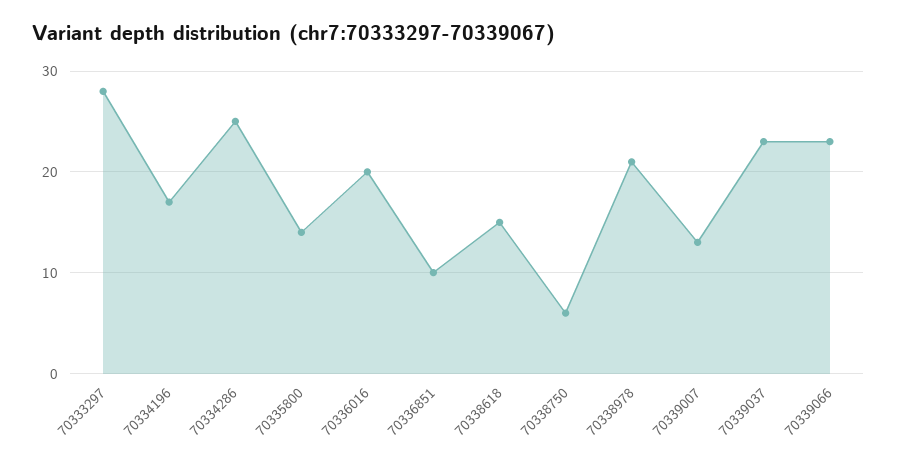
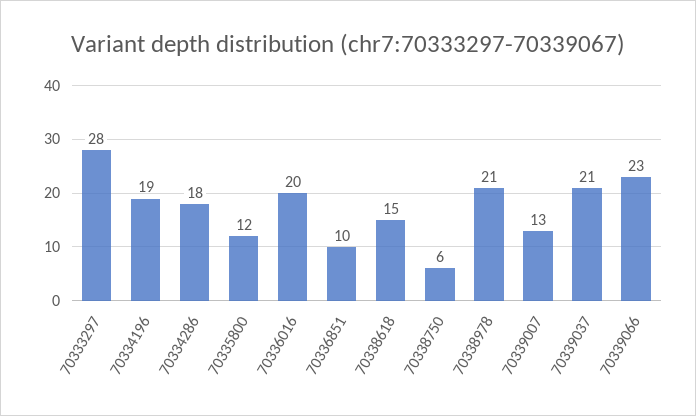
  {
    "70333297": 28,
-   "70334196": 17,
+   "70334196": 19,
-   "70334286": 25,
+   "70334286": 18,
-   "70335800": 14,
+   "70335800": 12,
    "70336016": 20,
    "70336851": 10,
    "70338618": 15,
    "70338750": 6,
    "70338978": 21,
    "70339007": 13,
-   "70339037": 23,
+   "70339037": 21,
    "70339066": 23
  }

